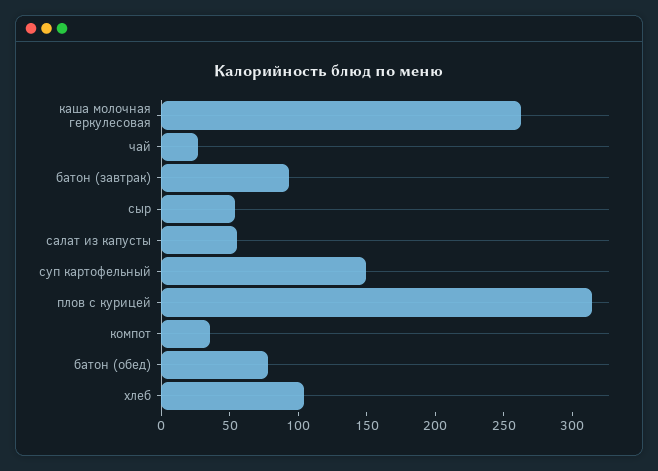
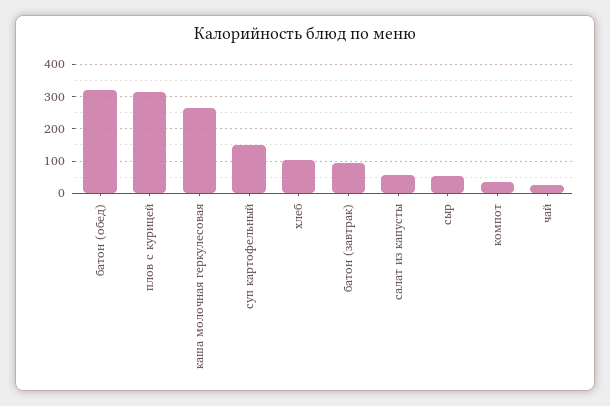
  {
    "каша молочная геркулесовая": 260,
    "чай": 30,
    "батон (завтрак)": 90,
    "сыр": 50,
    "салат из капусты": 60,
    "суп картофельный": 150,
    "плов с курицей": 310,
    "компот": 40,
-   "батон (обед)": 80,
+   "батон (обед)": 320,
    "хлеб": 100
  }

